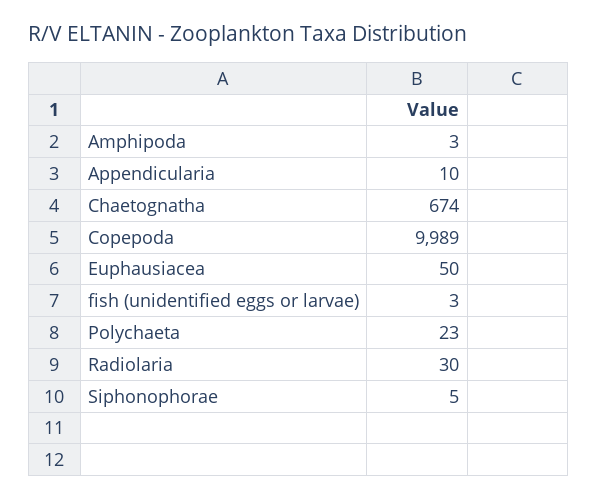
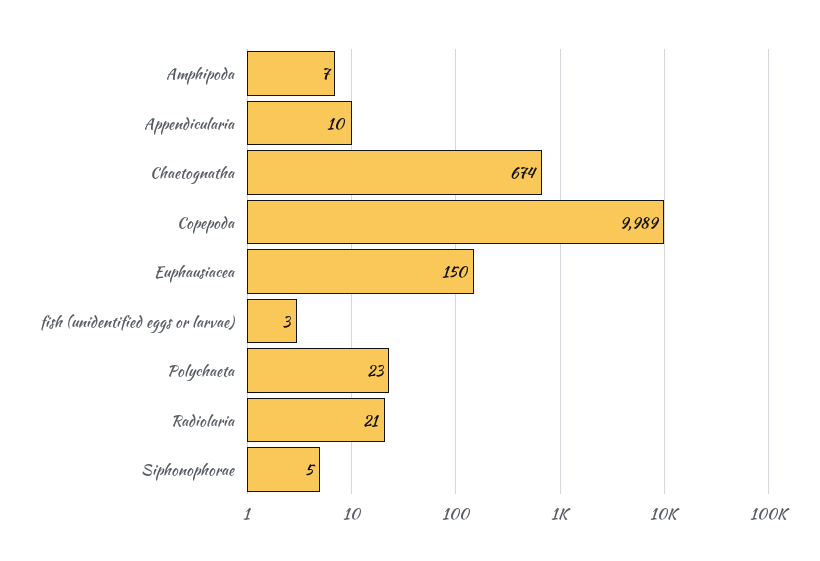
  {
-   "Amphipoda": 3,
+   "Amphipoda": 7,
    "Appendicularia": 10,
    "Chaetognatha": 674,
    "Copepoda": 9989,
-   "Euphausiacea": 50,
+   "Euphausiacea": 150,
    "fish (unidentified eggs or larvae)": 3,
    "Polychaeta": 23,
-   "Radiolaria": 30,
+   "Radiolaria": 21,
    "Siphonophorae": 5
  }

